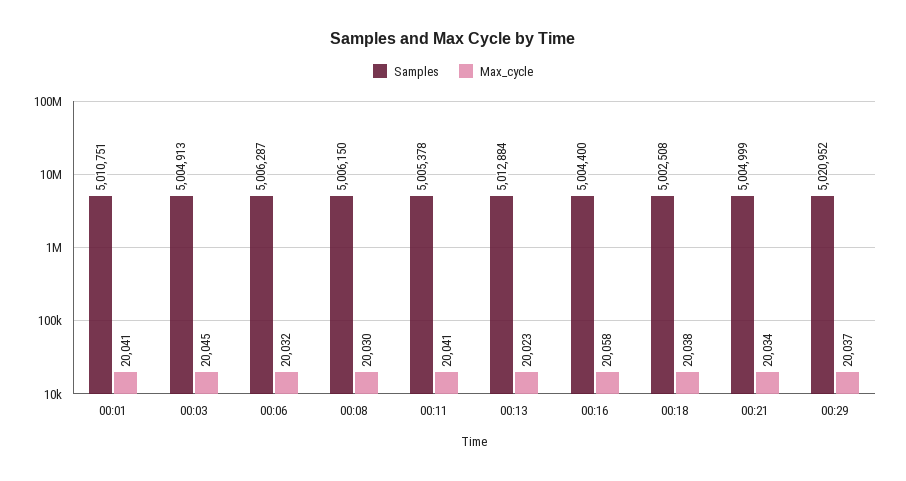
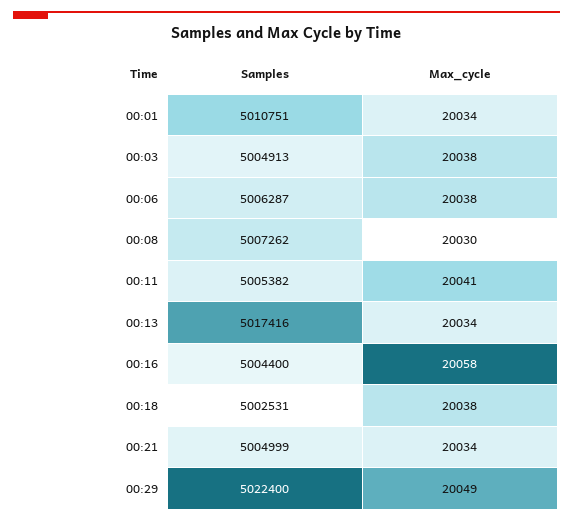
  {
    "Samples": {
      "00:01": 5010751,
      "00:03": 5004913,
      "00:06": 5006287,
-     "00:08": 5006150,
+     "00:08": 5007262,
-     "00:11": 5005378,
+     "00:11": 5005382,
-     "00:13": 5012884,
+     "00:13": 5017416,
      "00:16": 5004400,
-     "00:18": 5002508,
+     "00:18": 5002531,
      "00:21": 5004999,
-     "00:29": 5020952
+     "00:29": 5022400
    },
    "Max_cycle": {
-     "00:01": 20041,
+     "00:01": 20034,
-     "00:03": 20045,
+     "00:03": 20038,
-     "00:06": 20032,
+     "00:06": 20038,
      "00:08": 20030,
      "00:11": 20041,
-     "00:13": 20023,
+     "00:13": 20034,
      "00:16": 20058,
      "00:18": 20038,
      "00:21": 20034,
-     "00:29": 20037
+     "00:29": 20049
    }
  }

